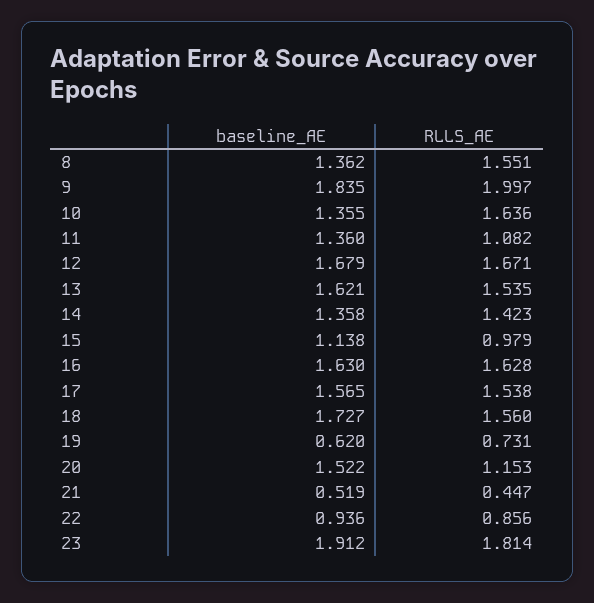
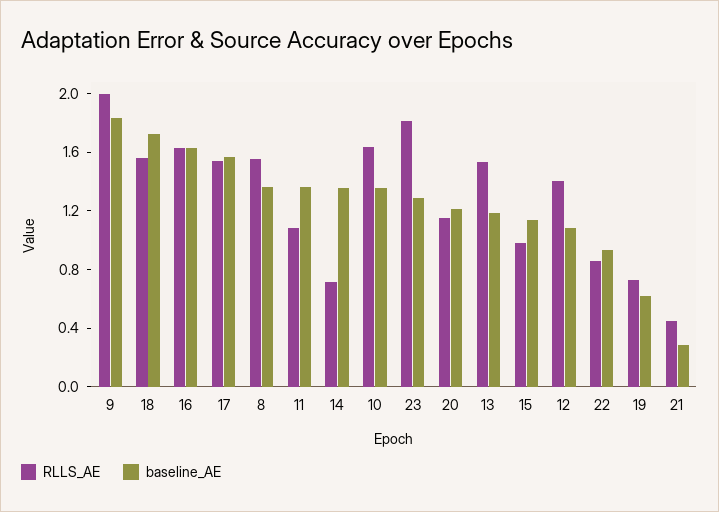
  {
    "baseline_AE": {
      "8": 1.362,
      "9": 1.835,
      "10": 1.355,
      "11": 1.36,
-     "12": 1.679,
+     "12": 1.1,
-     "13": 1.621,
+     "13": 1.2,
      "14": 1.358,
      "15": 1.138,
      "16": 1.63,
      "17": 1.565,
      "18": 1.727,
      "19": 0.62,
-     "20": 1.522,
+     "20": 1.2,
-     "21": 0.519,
+     "21": 0.3,
      "22": 0.936,
-     "23": 1.912
+     "23": 1.3
    },
    "RLLS_AE": {
      "8": 1.551,
      "9": 1.997,
      "10": 1.636,
      "11": 1.082,
-     "12": 1.671,
+     "12": 1.4,
      "13": 1.535,
-     "14": 1.423,
+     "14": 0.7,
      "15": 0.979,
      "16": 1.628,
      "17": 1.538,
      "18": 1.56,
      "19": 0.731,
      "20": 1.153,
      "21": 0.447,
      "22": 0.856,
      "23": 1.814
    }
  }

